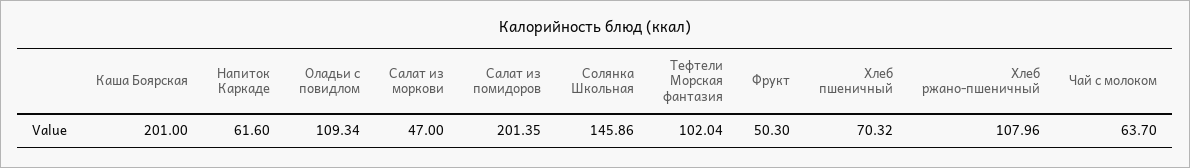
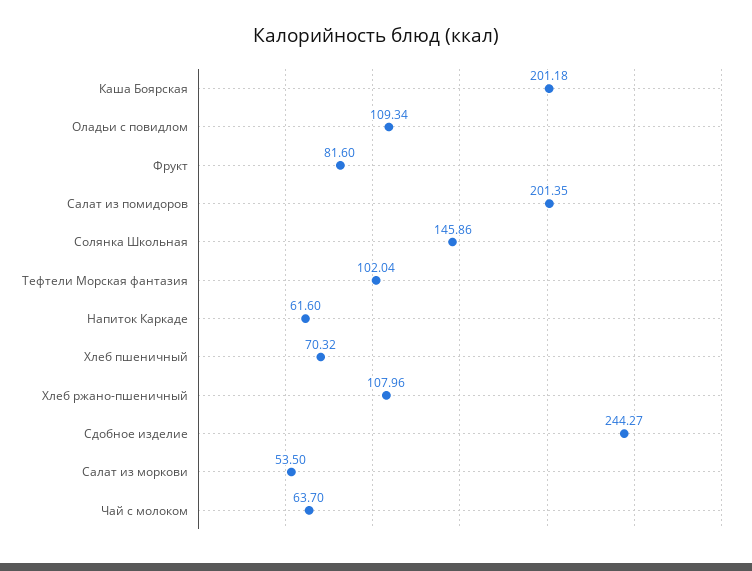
  {
-   "Каша Боярская": 201,
+   "Каша Боярская": 201.18,
    "Напиток Каркаде": 61.6,
    "Оладьи с повидлом": 109.34,
-   "Салат из моркови": 47,
+   "Салат из моркови": 53.5,
    "Салат из помидоров": 201.35,
    "Солянка Школьная": 145.86,
    "Тефтели Морская фантазия": 102.04,
-   "Фрукт": 50.3,
+   "Фрукт": 81.6,
    "Хлеб пшеничный": 70.32,
    "Хлеб ржано-пшеничный": 107.96,
-   "Чай с молоком": 63.7
+   "Чай с молоком": 63.7,
+   "Сдобное изделие": 244.27
  }

